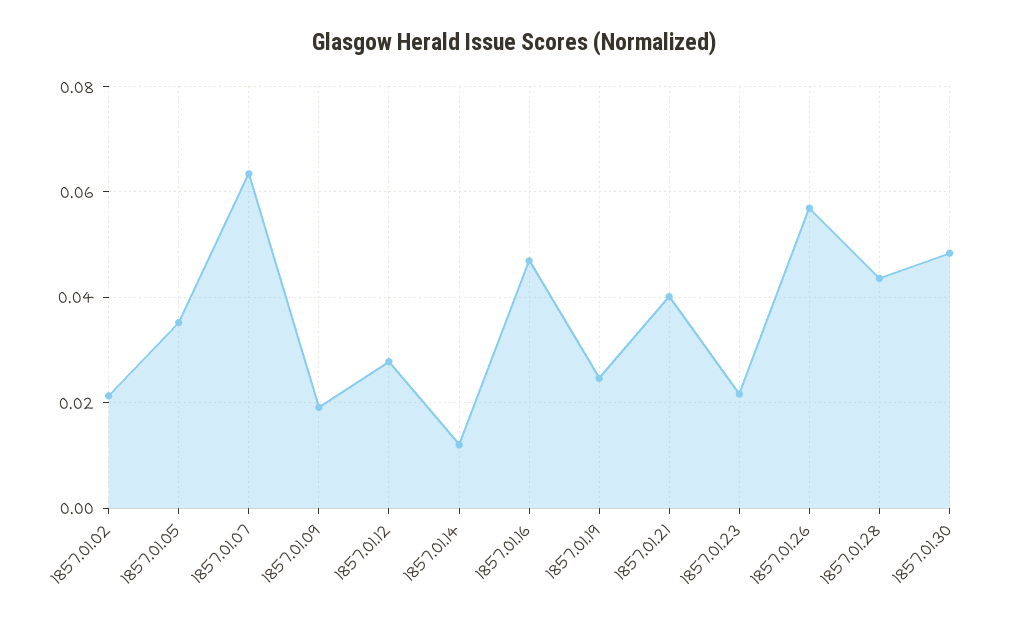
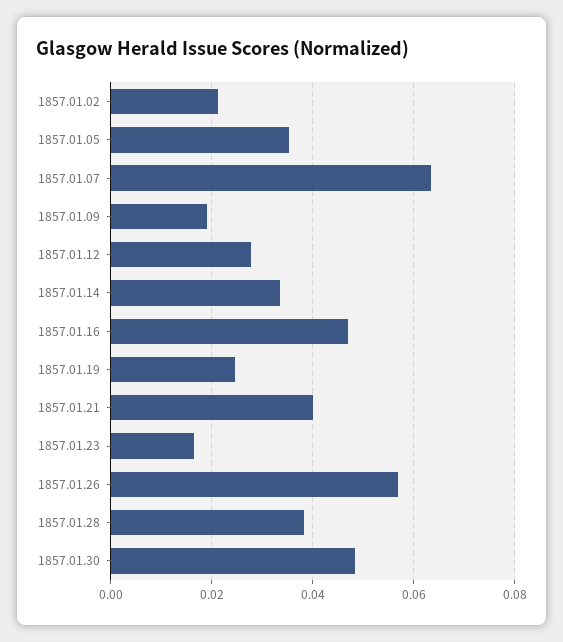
  {
    "1857.01.02": 0.022,
    "1857.01.05": 0.036,
    "1857.01.07": 0.064,
    "1857.01.09": 0.02,
    "1857.01.12": 0.028,
-   "1857.01.14": 0.012,
+   "1857.01.14": 0.034,
    "1857.01.16": 0.046,
    "1857.01.19": 0.024,
    "1857.01.21": 0.04,
-   "1857.01.23": 0.022,
+   "1857.01.23": 0.016,
    "1857.01.26": 0.056,
-   "1857.01.28": 0.044,
+   "1857.01.28": 0.038,
    "1857.01.30": 0.048
  }

